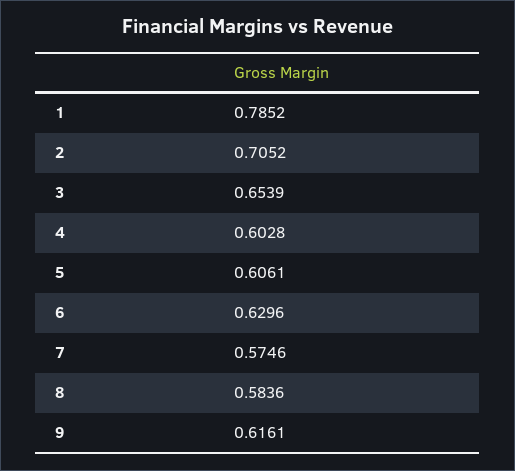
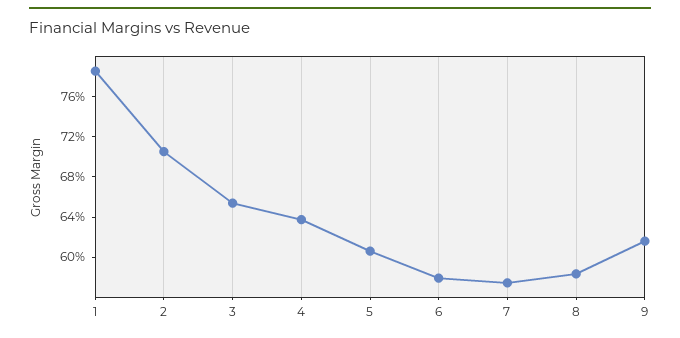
  {
    "1": 0.7852,
    "2": 0.7052,
    "3": 0.6539,
-   "4": 0.6028,
+   "4": 0.64,
    "5": 0.6061,
-   "6": 0.6296,
+   "6": 0.58,
    "7": 0.5746,
    "8": 0.5836,
    "9": 0.6161
  }

